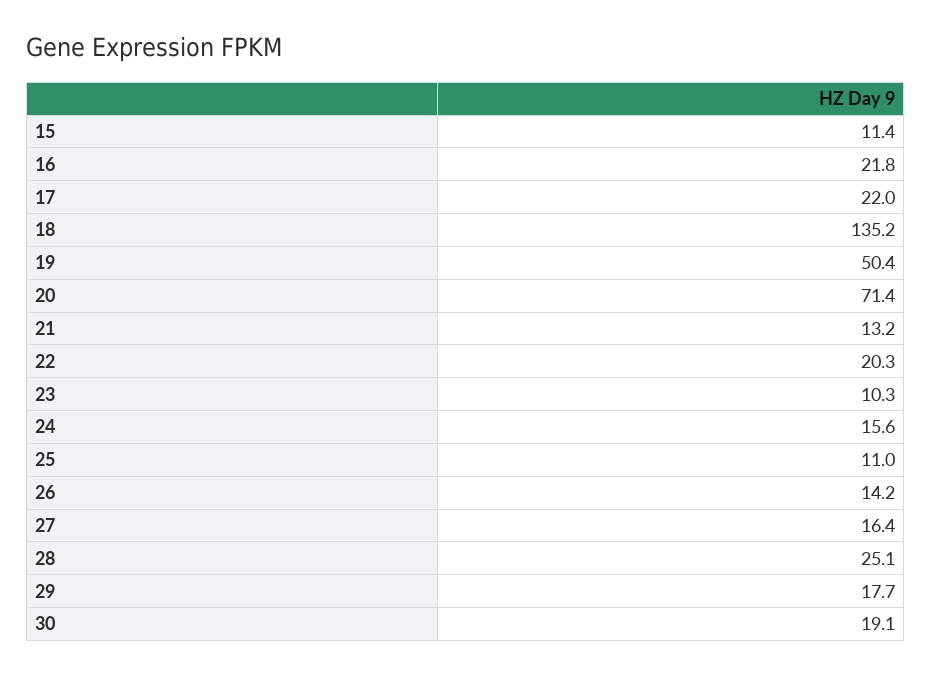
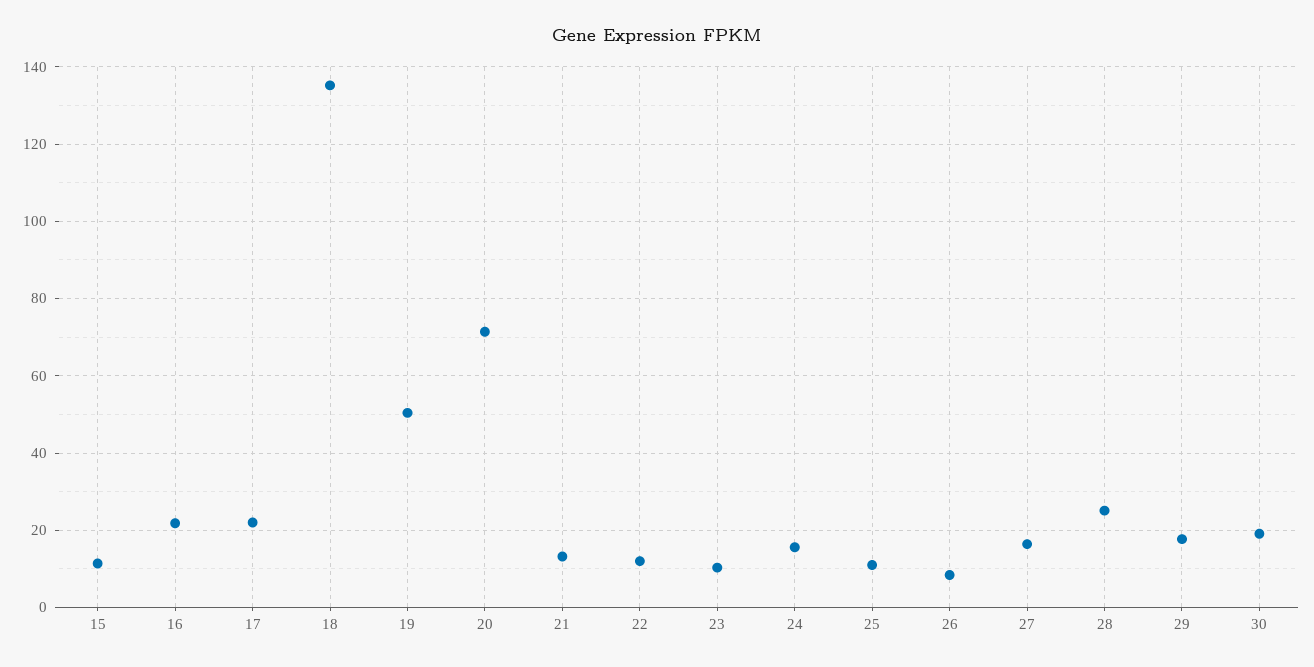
  {
    "15": 11.4,
    "16": 21.8,
    "17": 22,
    "18": 135.2,
    "19": 50.4,
    "20": 71.4,
    "21": 13.2,
-   "22": 20.3,
+   "22": 12,
    "23": 10.3,
    "24": 15.6,
    "25": 11,
-   "26": 14.2,
+   "26": 8,
    "27": 16.4,
    "28": 25.1,
    "29": 17.7,
    "30": 19.1
  }

